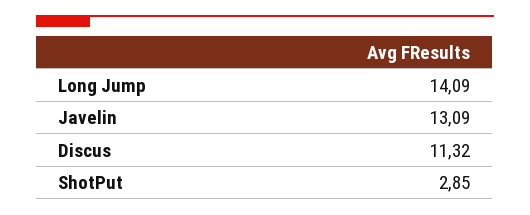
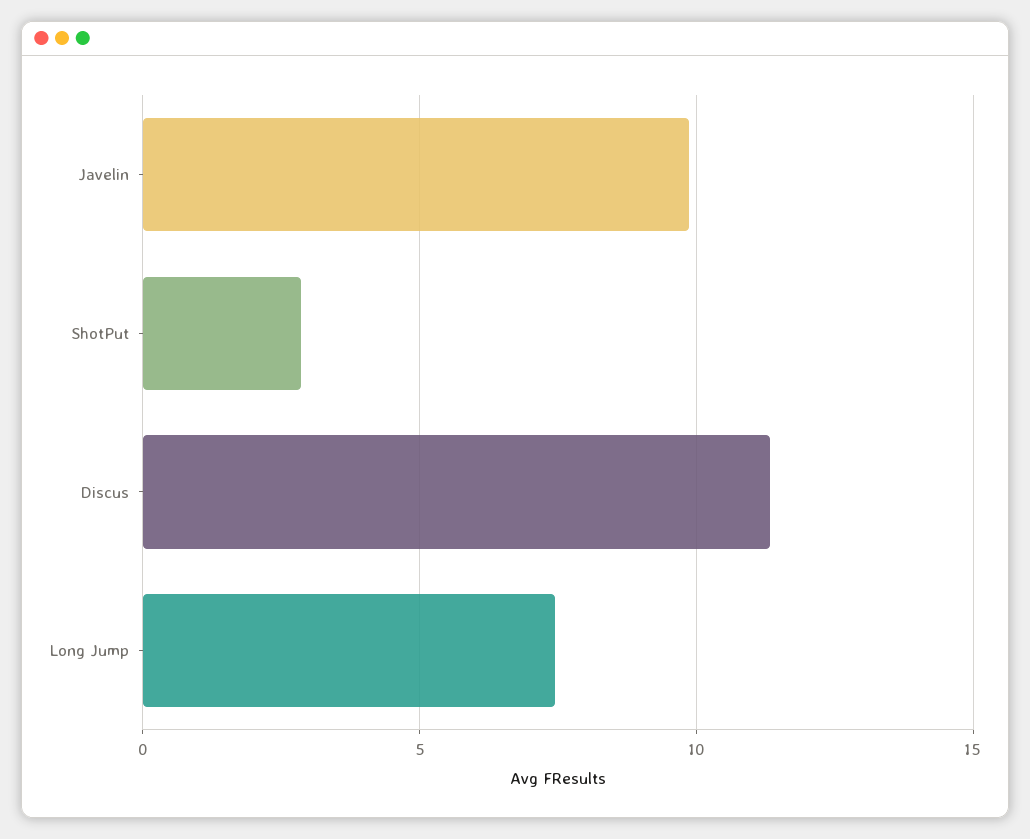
  {
-   "Long Jump": 14.09,
+   "Long Jump": 7.5,
-   "Javelin": 13.09,
+   "Javelin": 10,
    "Discus": 11.32,
    "ShotPut": 2.85
  }

